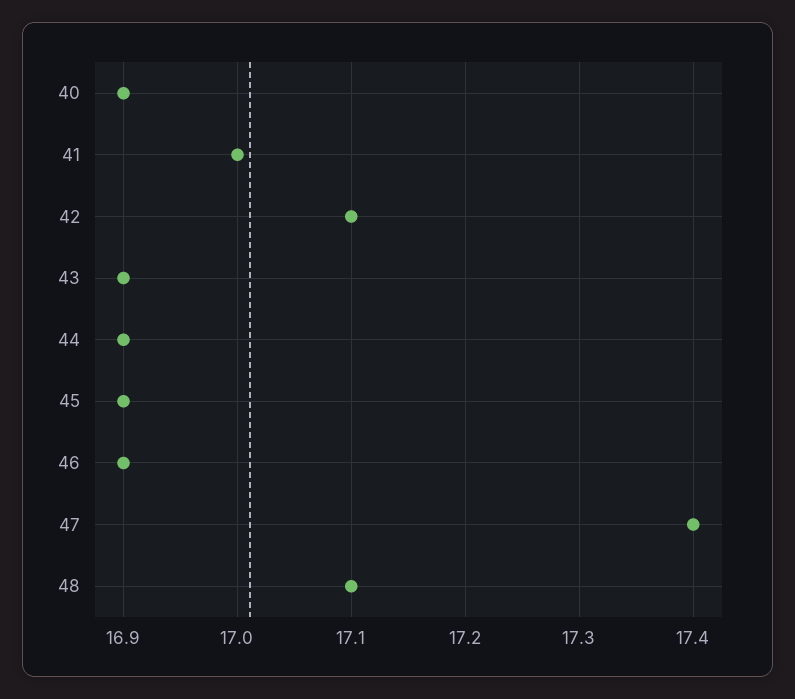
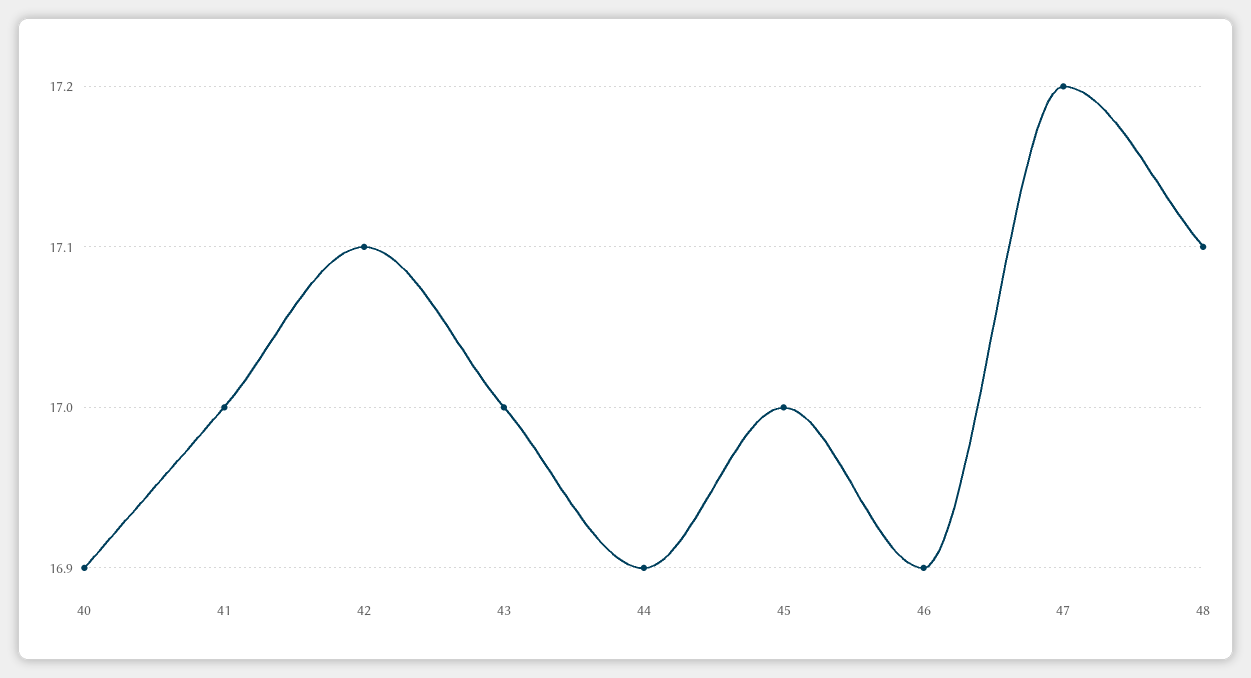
  {
    "40": 16.9,
    "41": 17,
    "42": 17.1,
-   "43": 16.9,
+   "43": 17,
    "44": 16.9,
-   "45": 16.9,
+   "45": 17,
    "46": 16.9,
-   "47": 17.4,
+   "47": 17.2,
    "48": 17.1
  }

